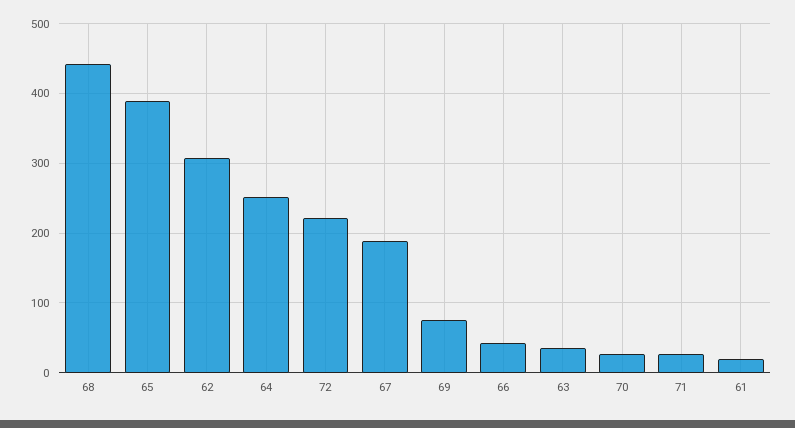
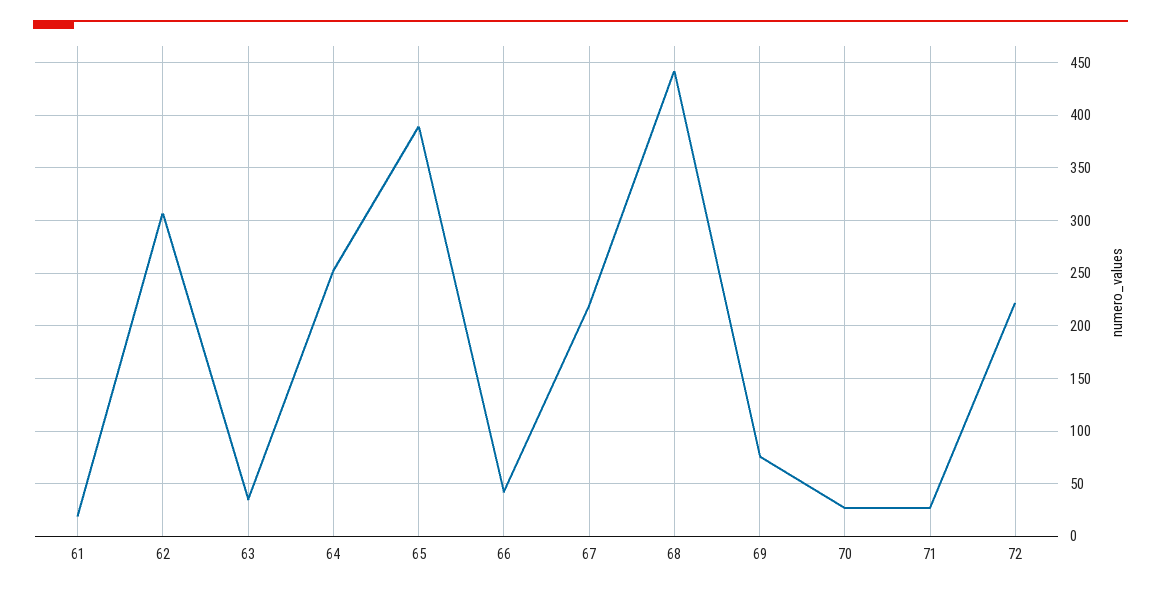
  {
    "68": 440,
    "65": 390,
    "62": 310,
    "64": 250,
    "72": 220,
-   "67": 190,
+   "67": 220,
    "69": 80,
    "66": 40,
    "63": 40,
    "70": 30,
    "71": 30,
    "61": 20
  }

